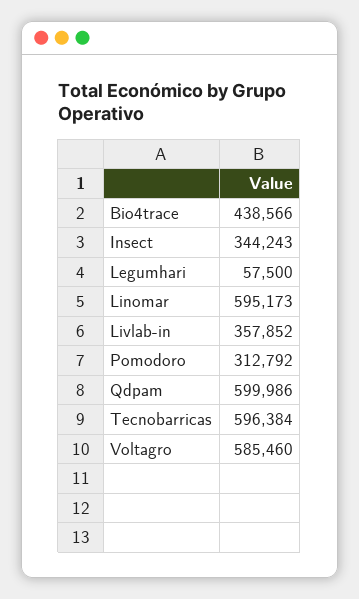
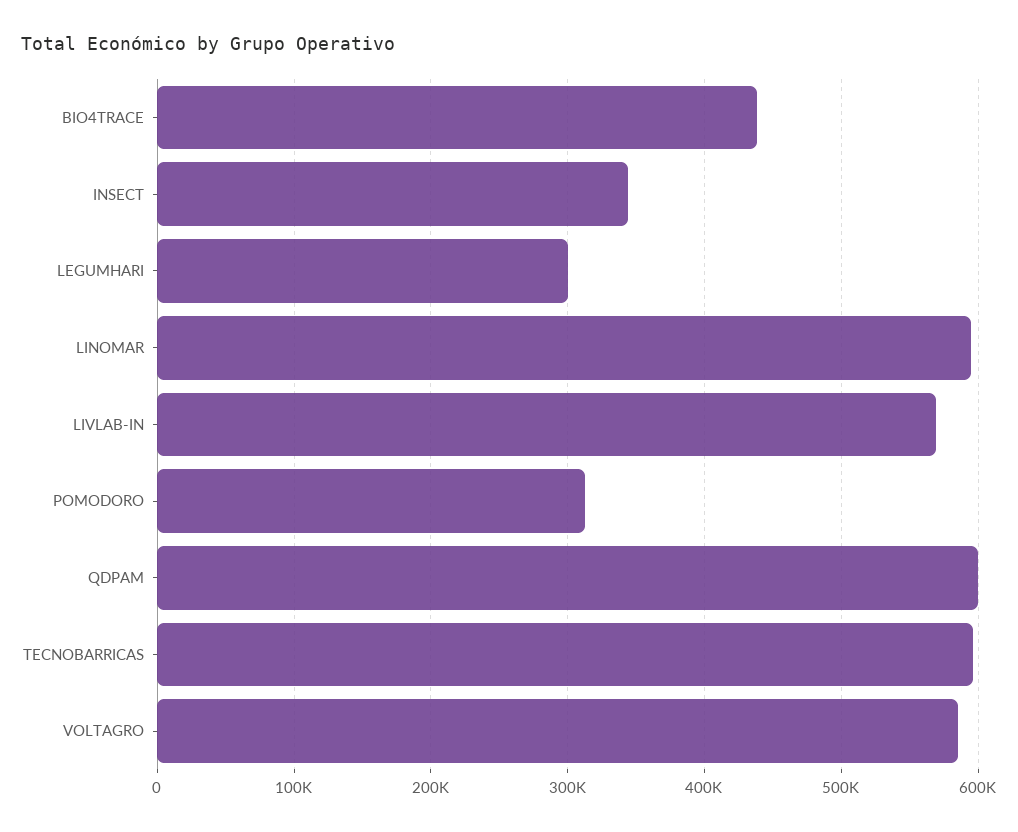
  {
    "Bio4trace": 438566,
    "Insect": 344243,
-   "Legumhari": 57500,
+   "Legumhari": 300000,
    "Linomar": 595173,
-   "Livlab-in": 357852,
+   "Livlab-in": 570000,
    "Pomodoro": 312792,
    "Qdpam": 599986,
    "Tecnobarricas": 596384,
    "Voltagro": 585460
  }

